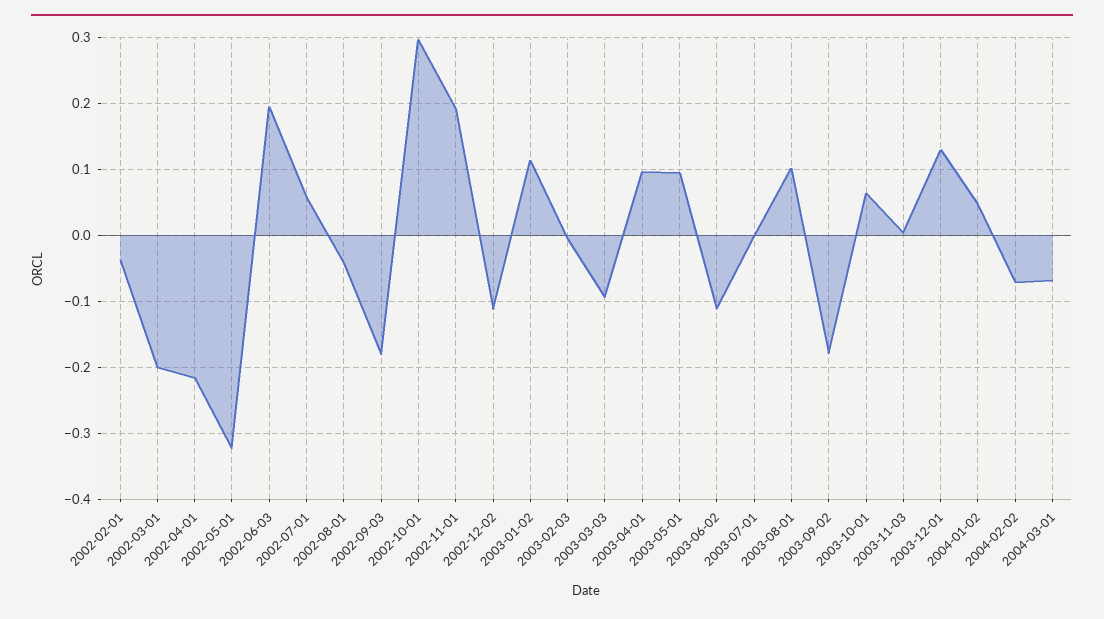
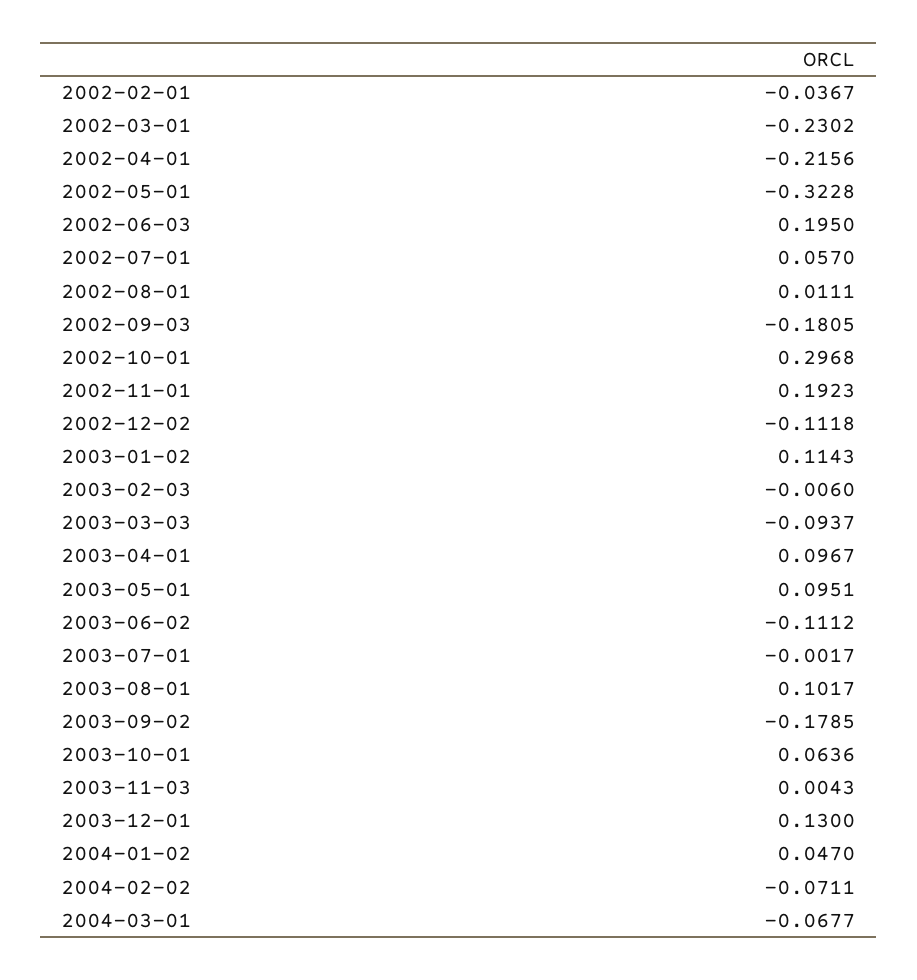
  {
    "2002-02-01": -0.0367,
-   "2002-03-01": -0.2,
+   "2002-03-01": -0.2302,
    "2002-04-01": -0.2156,
    "2002-05-01": -0.3228,
    "2002-06-03": 0.195,
    "2002-07-01": 0.057,
-   "2002-08-01": -0.04,
+   "2002-08-01": 0.0111,
    "2002-09-03": -0.1805,
    "2002-10-01": 0.2968,
    "2002-11-01": 0.1923,
    "2002-12-02": -0.1118,
    "2003-01-02": 0.1143,
    "2003-02-03": -0.006,
    "2003-03-03": -0.0937,
    "2003-04-01": 0.0967,
    "2003-05-01": 0.0951,
    "2003-06-02": -0.1112,
    "2003-07-01": -0.0017,
    "2003-08-01": 0.1017,
    "2003-09-02": -0.1785,
    "2003-10-01": 0.0636,
    "2003-11-03": 0.0043,
    "2003-12-01": 0.13,
    "2004-01-02": 0.047,
    "2004-02-02": -0.0711,
    "2004-03-01": -0.0677
  }

